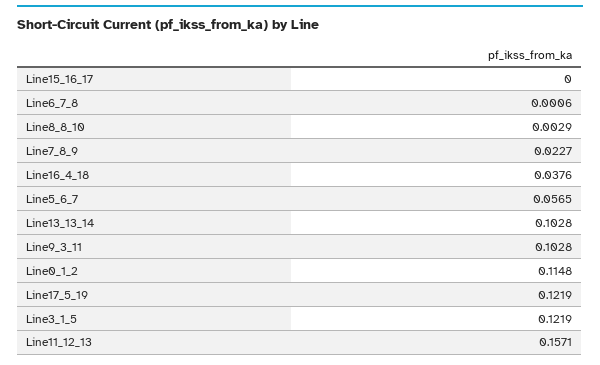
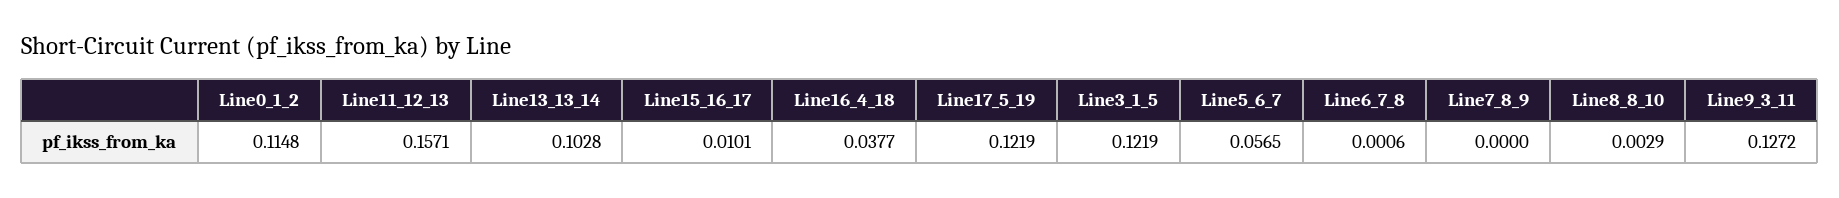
  {
-   "Line15_16_17": 0,
+   "Line15_16_17": 0.0101,
    "Line6_7_8": 0.0006,
    "Line8_8_10": 0.0029,
-   "Line7_8_9": 0.0227,
+   "Line7_8_9": 0,
-   "Line16_4_18": 0.0376,
+   "Line16_4_18": 0.0377,
    "Line5_6_7": 0.0565,
    "Line13_13_14": 0.1028,
-   "Line9_3_11": 0.1028,
+   "Line9_3_11": 0.1272,
    "Line0_1_2": 0.1148,
    "Line17_5_19": 0.1219,
    "Line3_1_5": 0.1219,
    "Line11_12_13": 0.1571
  }

